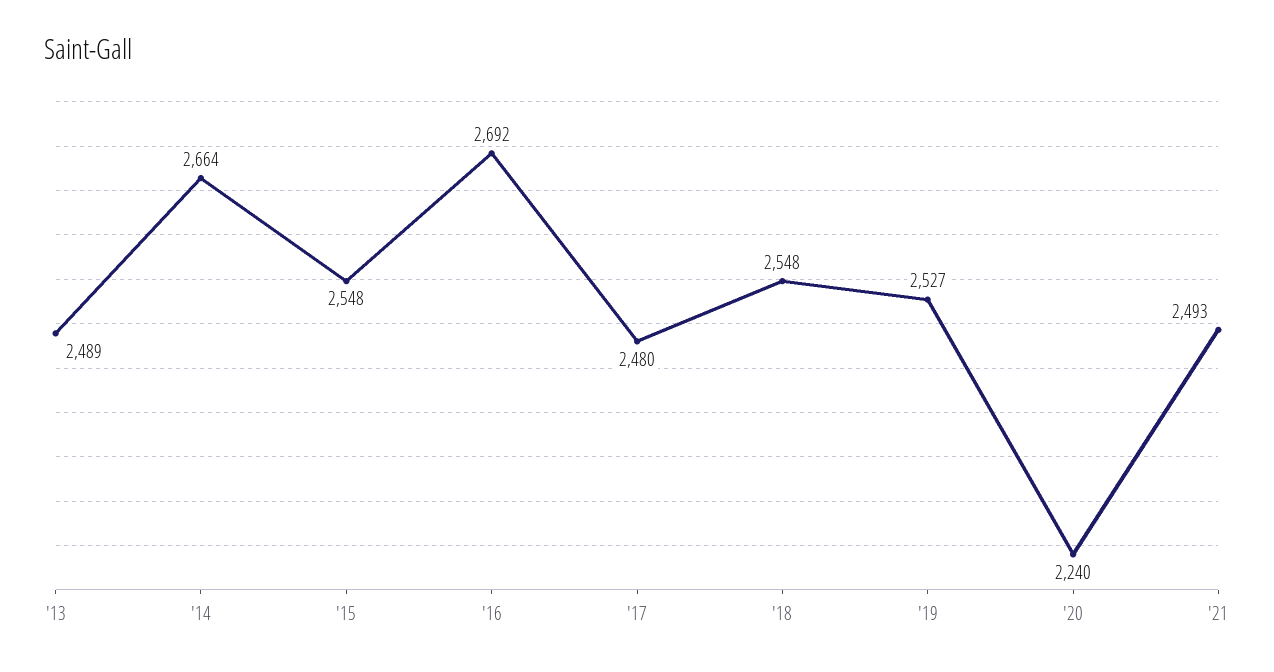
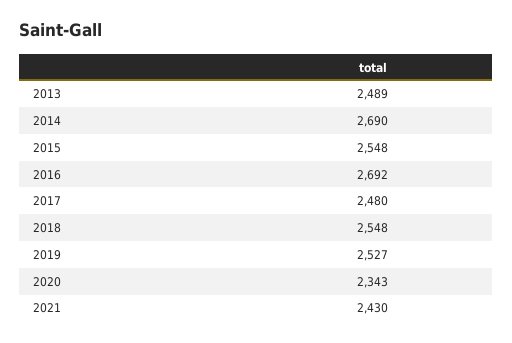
  {
    "'13": 2489,
-   "'14": 2664,
+   "'14": 2690,
    "'15": 2548,
    "'16": 2692,
    "'17": 2480,
    "'18": 2548,
    "'19": 2527,
-   "'20": 2240,
+   "'20": 2343,
-   "'21": 2493
+   "'21": 2430
  }

